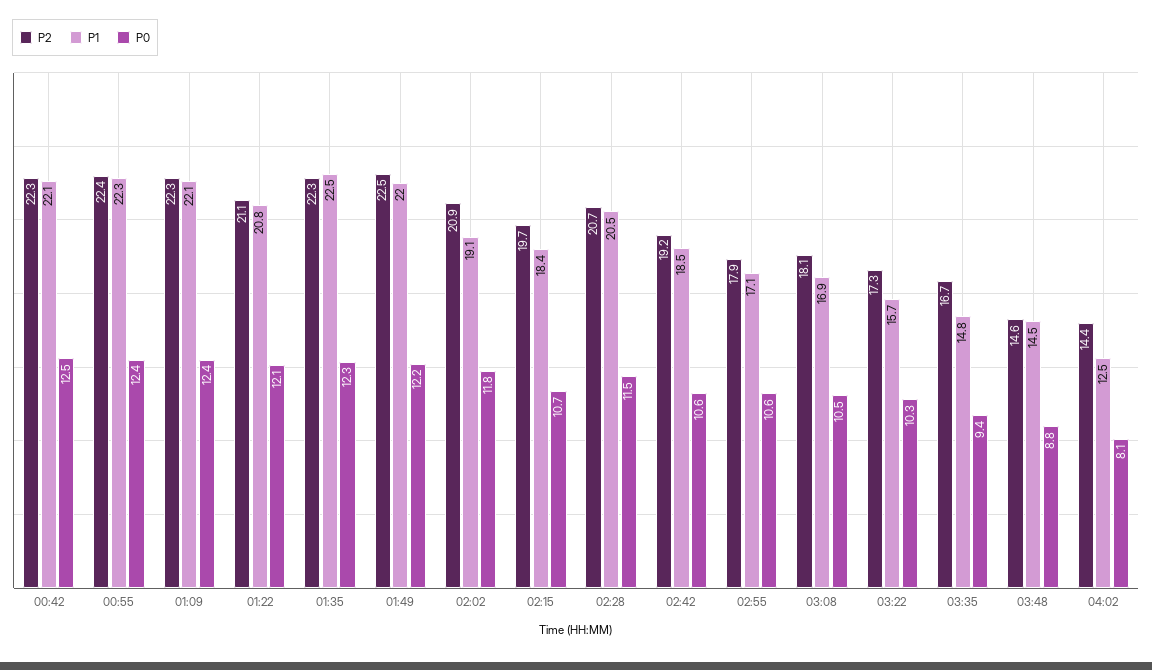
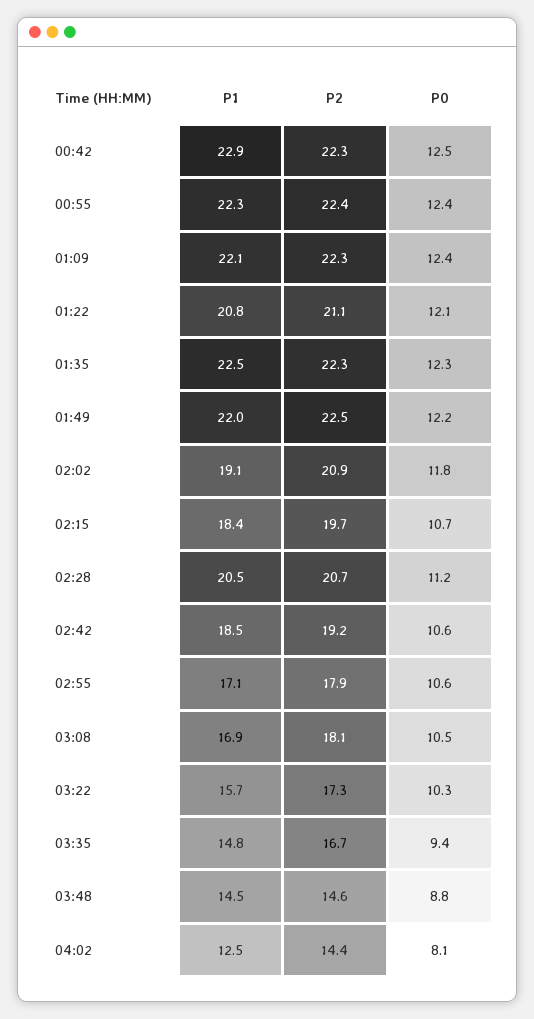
  {
    "P2": {
      "00:42": 22.3,
      "00:55": 22.4,
      "01:09": 22.3,
      "01:22": 21.1,
      "01:35": 22.3,
      "01:49": 22.5,
      "02:02": 20.9,
      "02:15": 19.7,
      "02:28": 20.7,
      "02:42": 19.2,
      "02:55": 17.9,
      "03:08": 18.1,
      "03:22": 17.3,
      "03:35": 16.7,
      "03:48": 14.6,
      "04:02": 14.4
    },
    "P1": {
-     "00:42": 22.1,
+     "00:42": 22.9,
      "00:55": 22.3,
      "01:09": 22.1,
      "01:22": 20.8,
      "01:35": 22.5,
      "01:49": 22,
      "02:02": 19.1,
      "02:15": 18.4,
      "02:28": 20.5,
      "02:42": 18.5,
      "02:55": 17.1,
      "03:08": 16.9,
      "03:22": 15.7,
      "03:35": 14.8,
      "03:48": 14.5,
      "04:02": 12.5
    },
    "P0": {
      "00:42": 12.5,
      "00:55": 12.4,
      "01:09": 12.4,
      "01:22": 12.1,
      "01:35": 12.3,
      "01:49": 12.2,
      "02:02": 11.8,
      "02:15": 10.7,
-     "02:28": 11.5,
+     "02:28": 11.2,
      "02:42": 10.6,
      "02:55": 10.6,
      "03:08": 10.5,
      "03:22": 10.3,
      "03:35": 9.4,
      "03:48": 8.8,
      "04:02": 8.1
    }
  }

